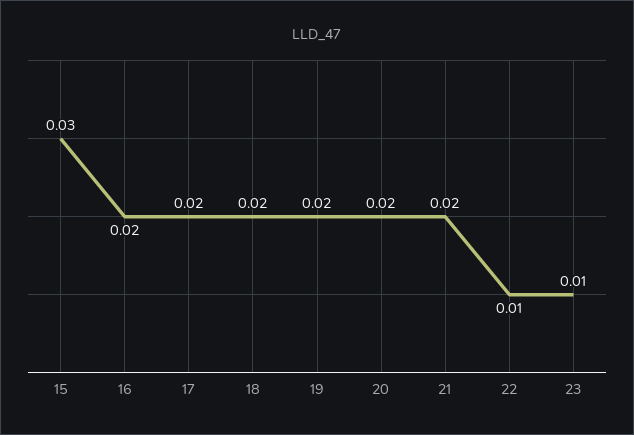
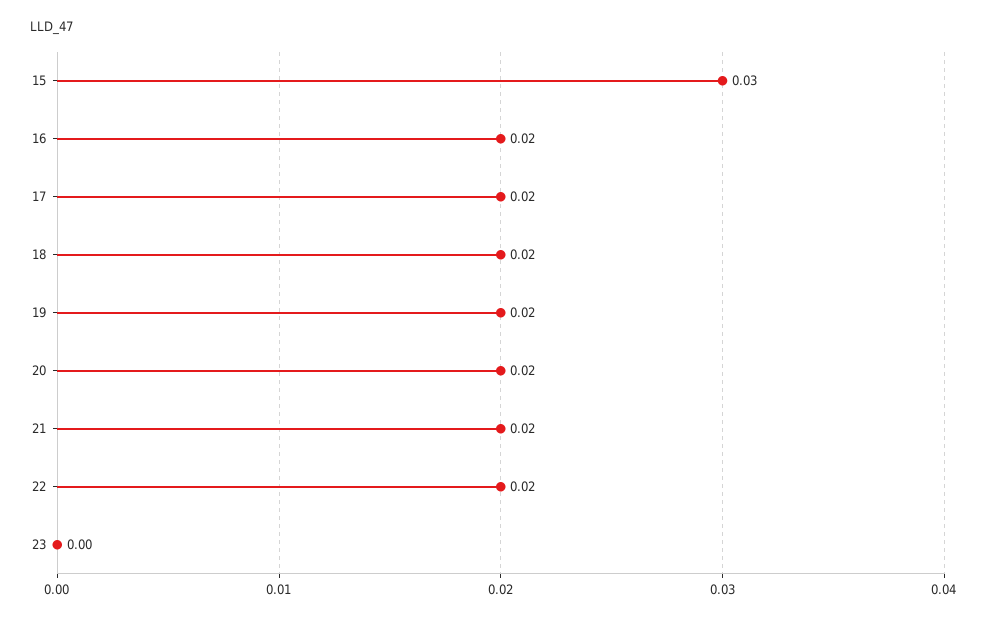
  {
    "15": 0.03,
    "16": 0.02,
    "17": 0.02,
    "18": 0.02,
    "19": 0.02,
    "20": 0.02,
    "21": 0.02,
-   "22": 0.01,
+   "22": 0.02,
-   "23": 0.01
+   "23": 0
  }

